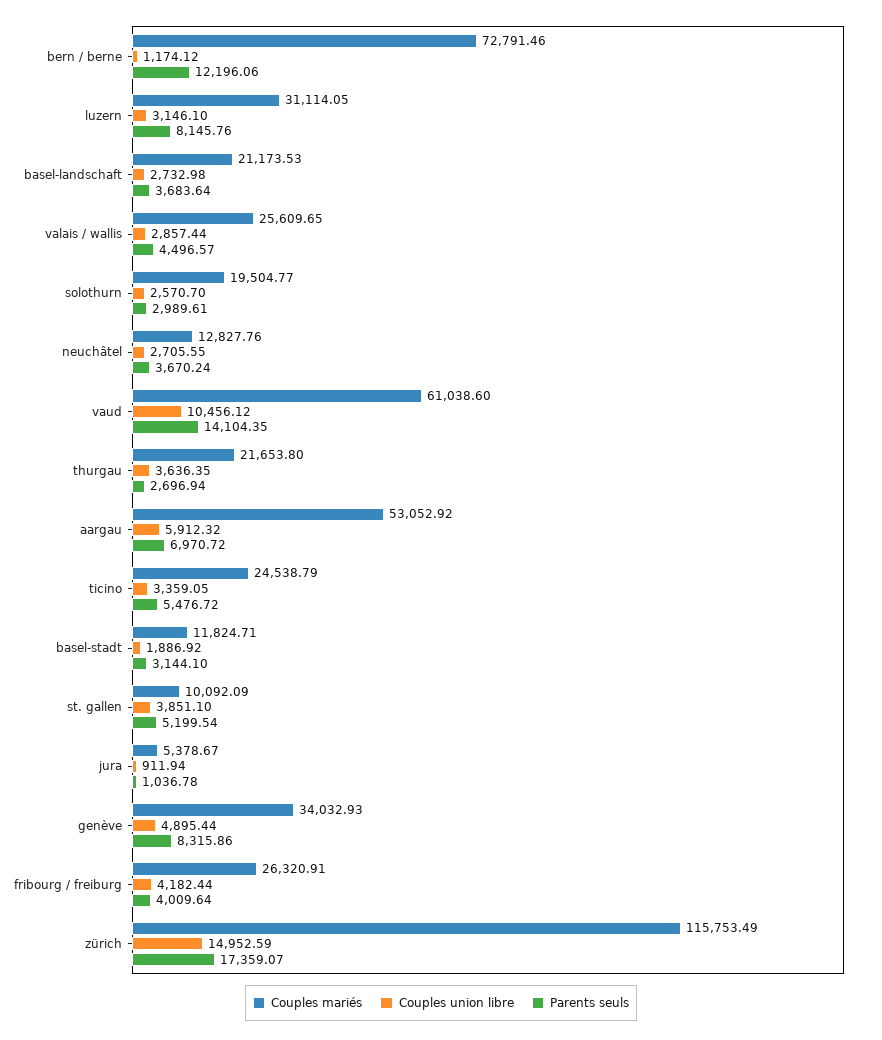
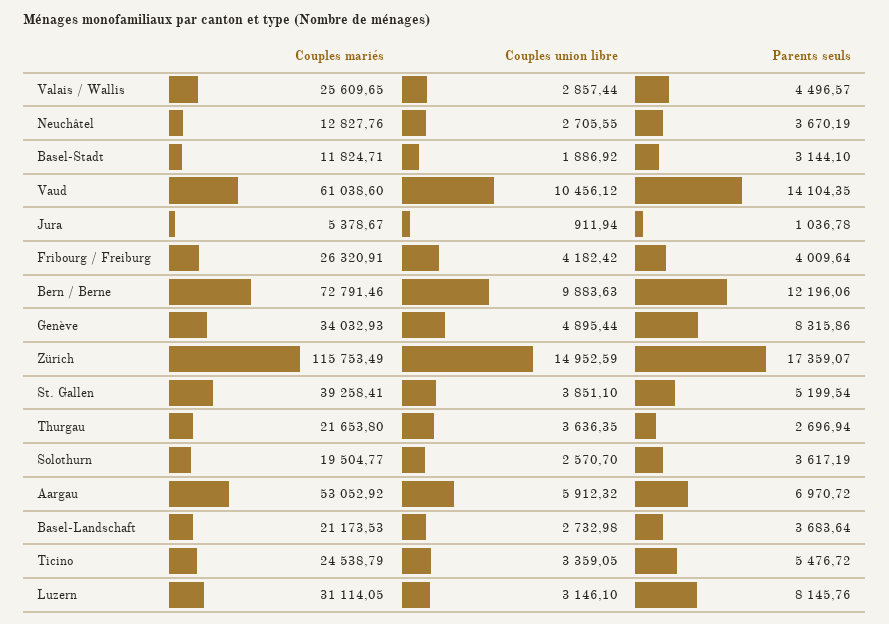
  {
    "Couples mariés": {
      "bern / berne": 72791.46,
      "luzern": 31114.05,
      "basel-landschaft": 21173.53,
      "valais / wallis": 25609.65,
      "solothurn": 19504.77,
      "neuchâtel": 12827.76,
      "vaud": 61038.6,
      "thurgau": 21653.8,
      "aargau": 53052.92,
      "ticino": 24538.79,
      "basel-stadt": 11824.71,
-     "st. gallen": 10092.09,
+     "st. gallen": 39258.41,
      "jura": 5378.67,
      "genève": 34032.93,
      "fribourg / freiburg": 26320.91,
      "zürich": 115753.49
    },
    "Couples union libre": {
-     "bern / berne": 1174.12,
+     "bern / berne": 9883.63,
      "luzern": 3146.1,
      "basel-landschaft": 2732.98,
      "valais / wallis": 2857.44,
      "solothurn": 2570.7,
      "neuchâtel": 2705.55,
      "vaud": 10456.12,
      "thurgau": 3636.35,
      "aargau": 5912.32,
      "ticino": 3359.05,
      "basel-stadt": 1886.92,
      "st. gallen": 3851.1,
      "jura": 911.94,
      "genève": 4895.44,
-     "fribourg / freiburg": 4182.44,
+     "fribourg / freiburg": 4182.42,
      "zürich": 14952.59
    },
    "Parents seuls": {
      "bern / berne": 12196.06,
      "luzern": 8145.76,
      "basel-landschaft": 3683.64,
      "valais / wallis": 4496.57,
-     "solothurn": 2989.61,
+     "solothurn": 3617.19,
-     "neuchâtel": 3670.24,
+     "neuchâtel": 3670.19,
      "vaud": 14104.35,
      "thurgau": 2696.94,
      "aargau": 6970.72,
      "ticino": 5476.72,
      "basel-stadt": 3144.1,
      "st. gallen": 5199.54,
      "jura": 1036.78,
      "genève": 8315.86,
      "fribourg / freiburg": 4009.64,
      "zürich": 17359.07
    }
  }

